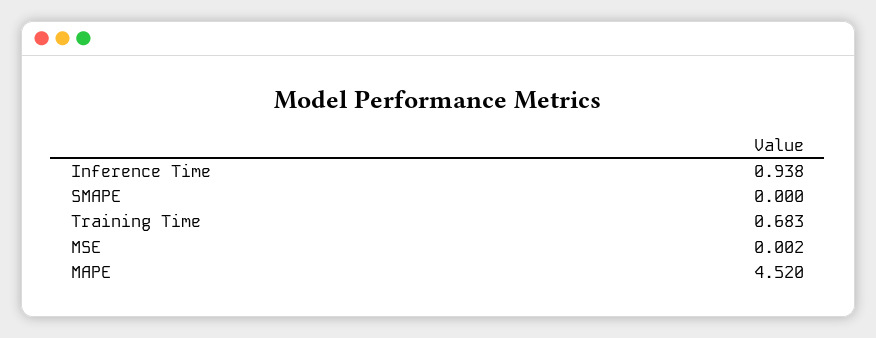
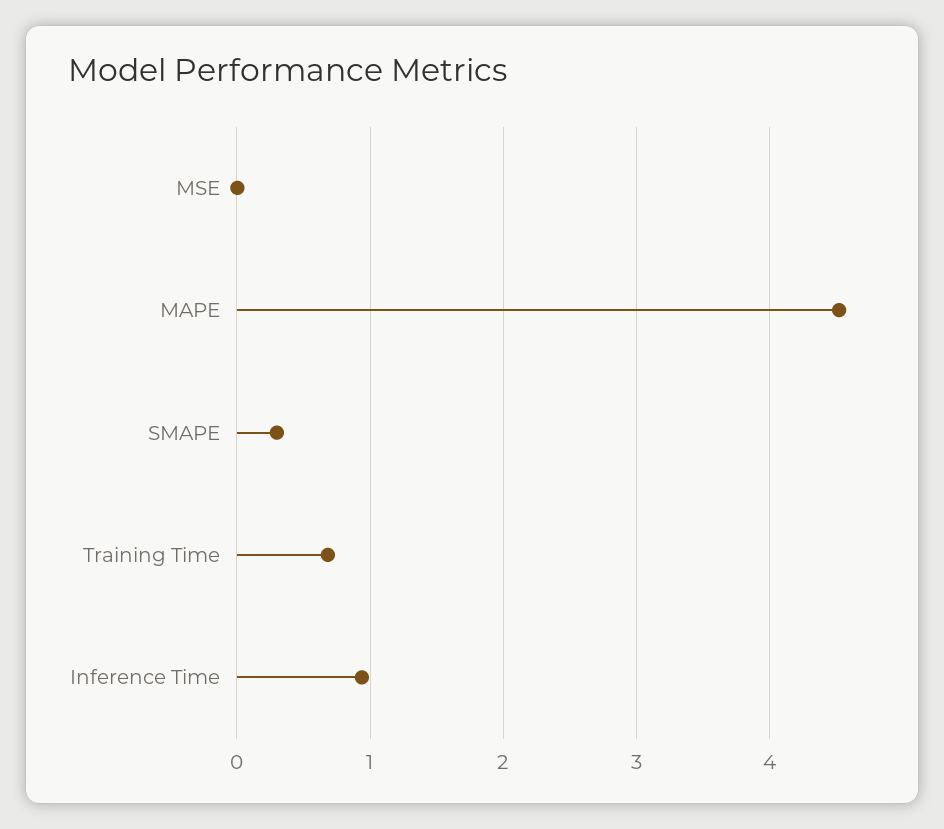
  {
    "Inference Time": 0.938,
-   "SMAPE": 0,
+   "SMAPE": 0.3,
    "Training Time": 0.683,
    "MSE": 0.002,
    "MAPE": 4.52
  }

